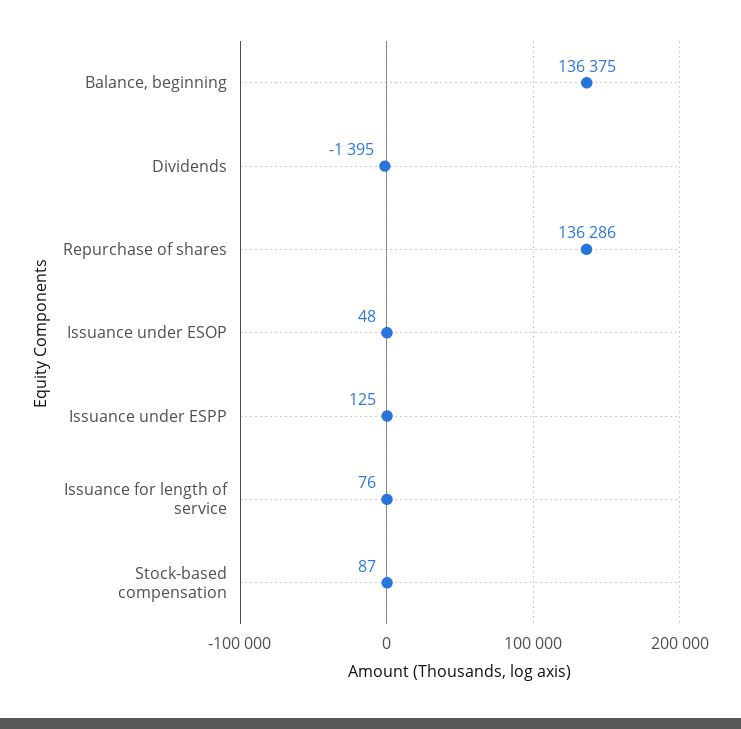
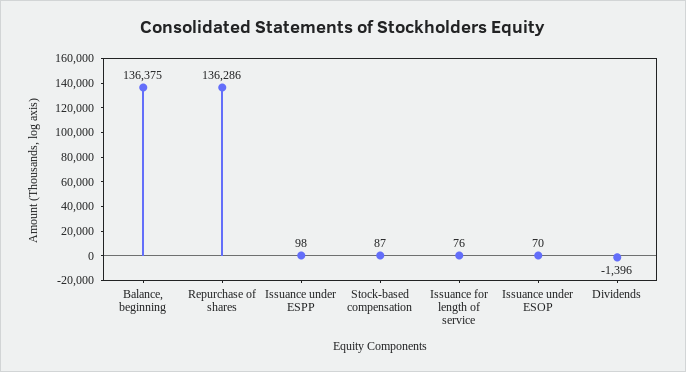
  {
    "Balance, beginning": 136375,
-   "Dividends": -1395,
+   "Dividends": -1396,
    "Repurchase of shares": 136286,
-   "Issuance under ESOP": 48,
+   "Issuance under ESOP": 70,
-   "Issuance under ESPP": 125,
+   "Issuance under ESPP": 98,
    "Issuance for length of service": 76,
    "Stock-based compensation": 87
  }

